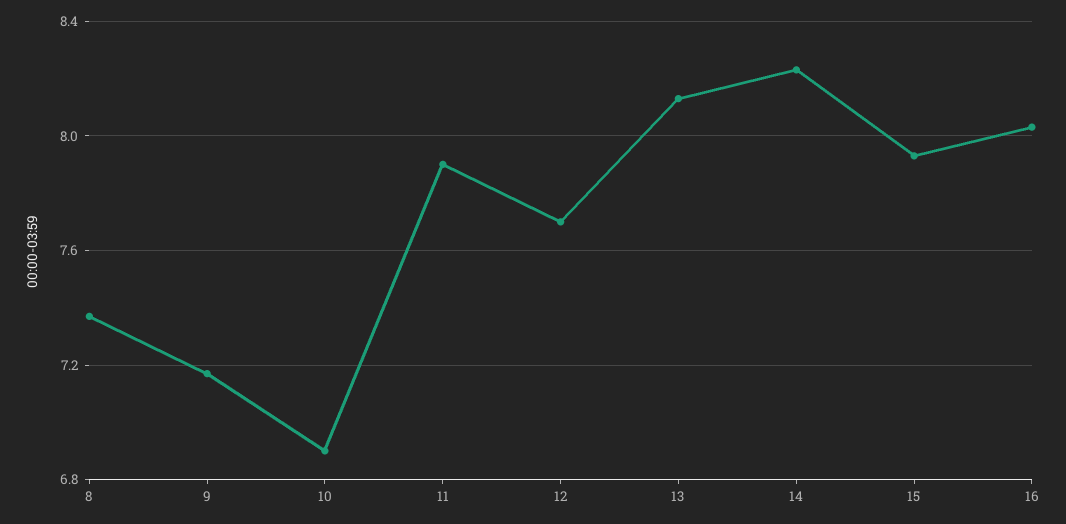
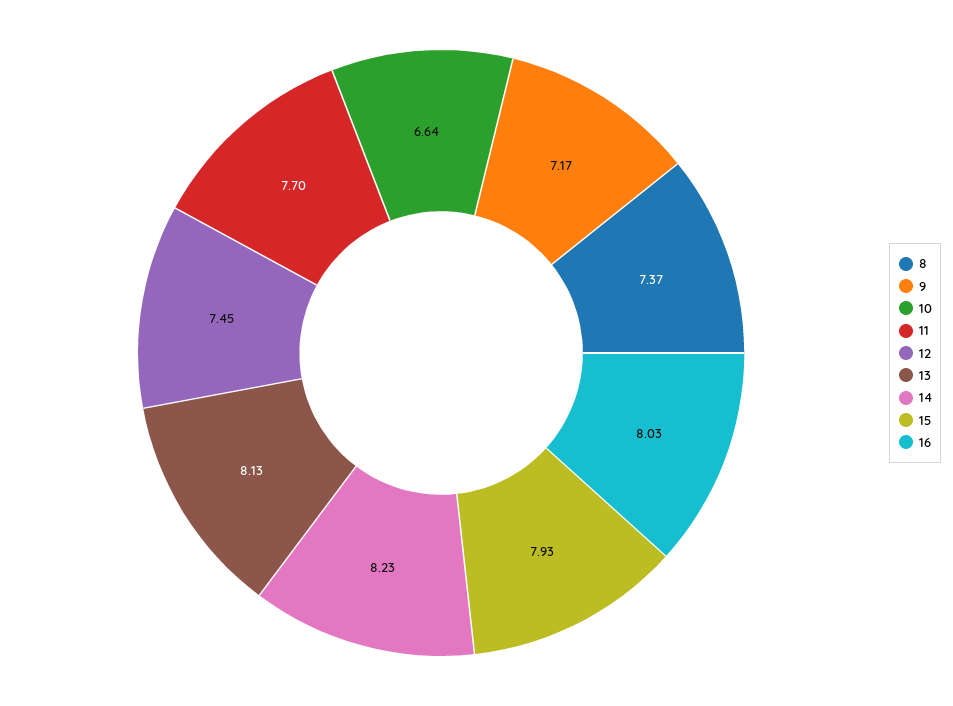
  {
    "8": 7.37,
    "9": 7.17,
-   "10": 6.9,
+   "10": 6.64,
-   "11": 7.9,
+   "11": 7.7,
-   "12": 7.7,
+   "12": 7.45,
    "13": 8.13,
    "14": 8.23,
    "15": 7.93,
    "16": 8.03
  }

